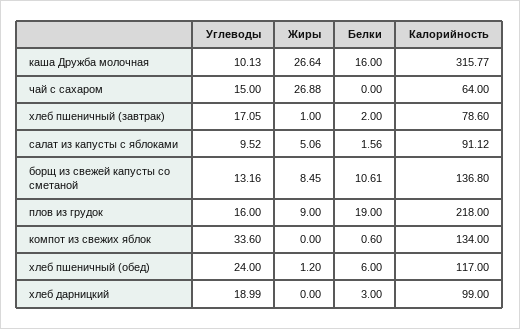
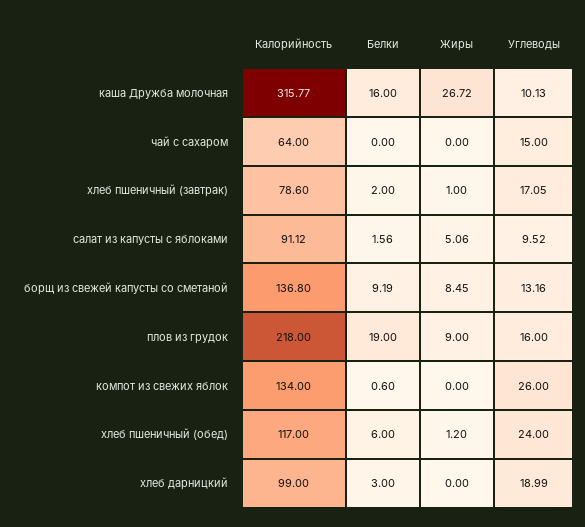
  {
    "Углеводы": {
      "каша Дружба молочная": 10.13,
      "чай с сахаром": 15,
      "хлеб пшеничный (завтрак)": 17.05,
      "салат из капусты с яблоками": 9.52,
      "борщ из свежей капусты со сметаной": 13.16,
      "плов из грудок": 16,
-     "компот из свежих яблок": 33.6,
+     "компот из свежих яблок": 26,
      "хлеб пшеничный (обед)": 24,
      "хлеб дарницкий": 18.99
    },
    "Жиры": {
-     "каша Дружба молочная": 26.64,
+     "каша Дружба молочная": 26.72,
-     "чай с сахаром": 26.88,
+     "чай с сахаром": 0,
      "хлеб пшеничный (завтрак)": 1,
      "салат из капусты с яблоками": 5.06,
      "борщ из свежей капусты со сметаной": 8.45,
      "плов из грудок": 9,
      "компот из свежих яблок": 0,
      "хлеб пшеничный (обед)": 1.2,
      "хлеб дарницкий": 0
    },
    "Белки": {
      "каша Дружба молочная": 16,
      "чай с сахаром": 0,
      "хлеб пшеничный (завтрак)": 2,
      "салат из капусты с яблоками": 1.56,
-     "борщ из свежей капусты со сметаной": 10.61,
+     "борщ из свежей капусты со сметаной": 9.19,
      "плов из грудок": 19,
      "компот из свежих яблок": 0.6,
      "хлеб пшеничный (обед)": 6,
      "хлеб дарницкий": 3
    },
    "Калорийность": {
      "каша Дружба молочная": 315.77,
      "чай с сахаром": 64,
      "хлеб пшеничный (завтрак)": 78.6,
      "салат из капусты с яблоками": 91.12,
      "борщ из свежей капусты со сметаной": 136.8,
      "плов из грудок": 218,
      "компот из свежих яблок": 134,
      "хлеб пшеничный (обед)": 117,
      "хлеб дарницкий": 99
    }
  }

